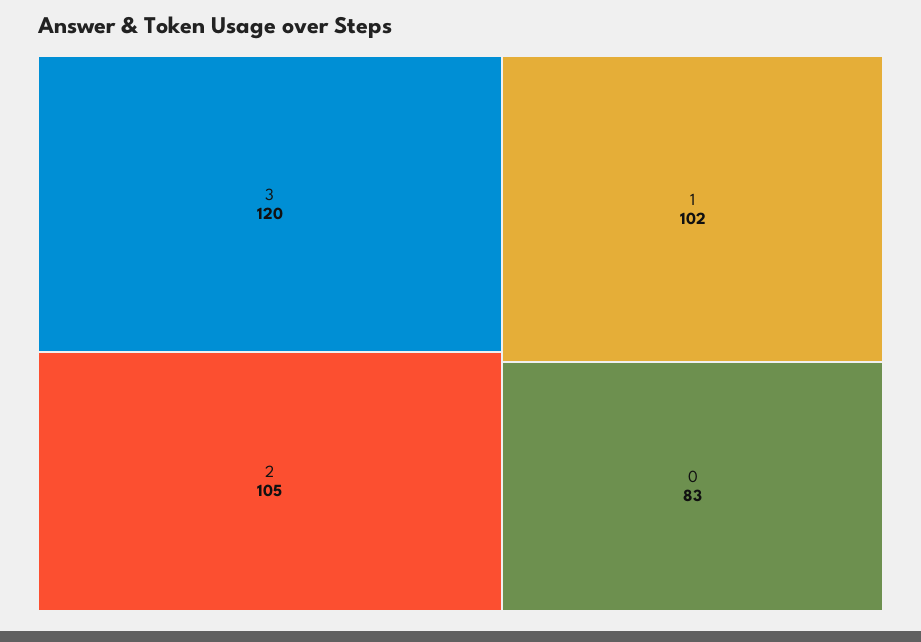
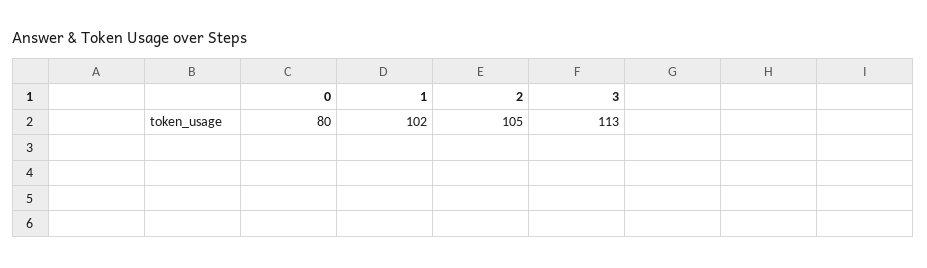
  {
-   "3": 120,
+   "3": 113,
    "2": 105,
    "1": 102,
-   "0": 83
+   "0": 80
  }

